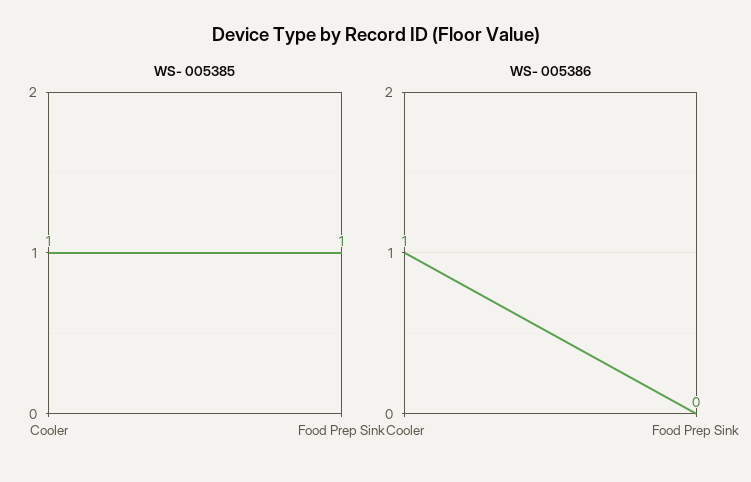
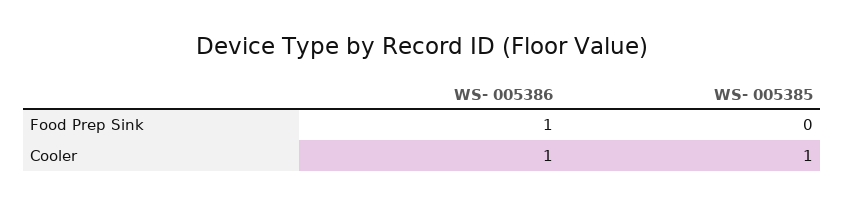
  {
    "WS- 005385": {
      "Cooler": 1,
-     "Food Prep Sink": 1
+     "Food Prep Sink": 0
    },
    "WS- 005386": {
      "Cooler": 1,
-     "Food Prep Sink": 0
+     "Food Prep Sink": 1
    }
  }

